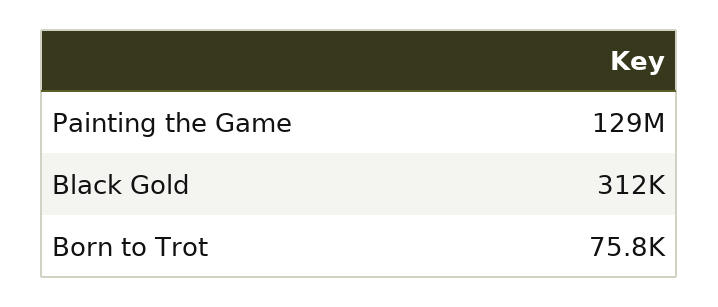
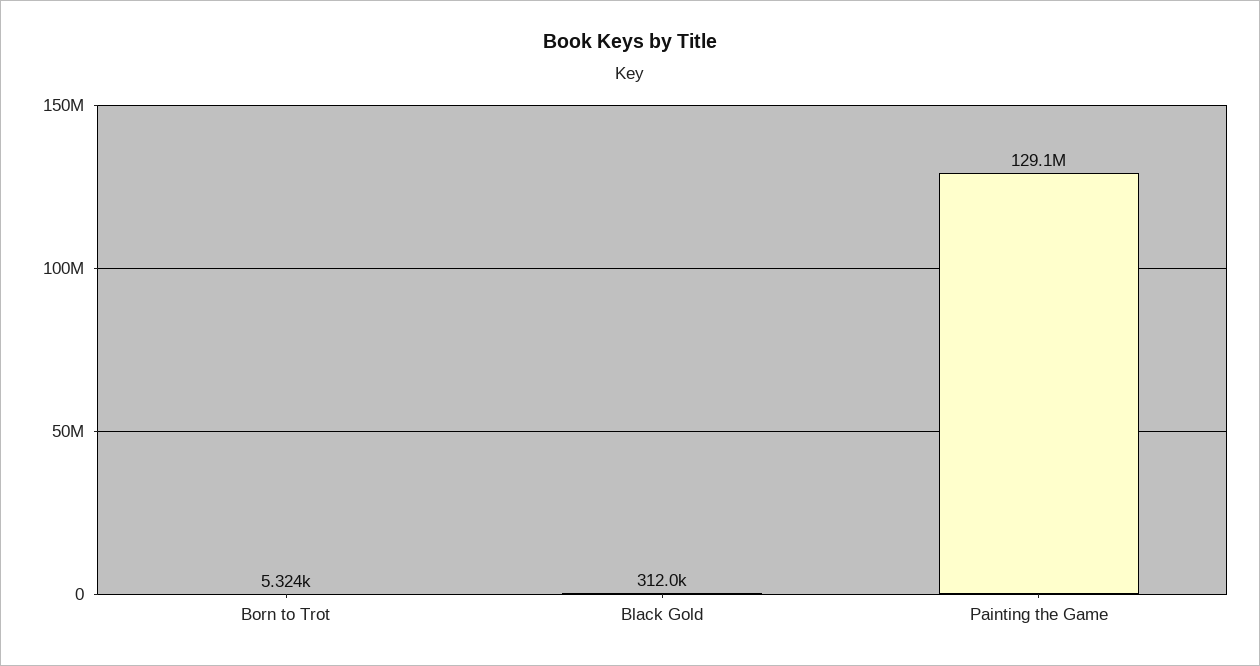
  {
    "Painting the Game": 129100000,
    "Black Gold": 312000,
-   "Born to Trot": 75800
+   "Born to Trot": 5324
  }

